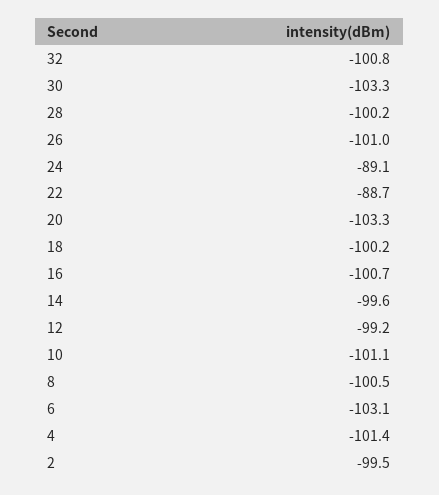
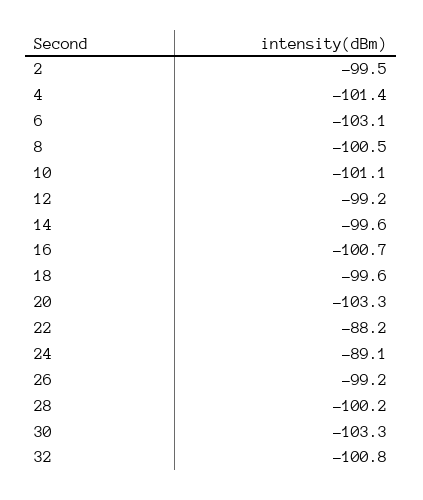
  {
    "32": -100.8,
    "30": -103.3,
    "28": -100.2,
-   "26": -101,
+   "26": -99.2,
    "24": -89.1,
-   "22": -88.7,
+   "22": -88.2,
    "20": -103.3,
-   "18": -100.2,
+   "18": -99.6,
    "16": -100.7,
    "14": -99.6,
    "12": -99.2,
    "10": -101.1,
    "8": -100.5,
    "6": -103.1,
    "4": -101.4,
    "2": -99.5
  }

